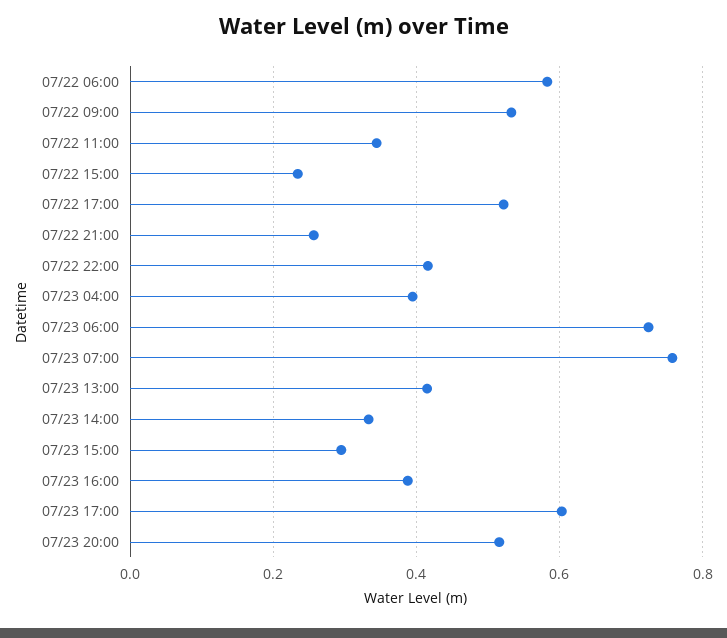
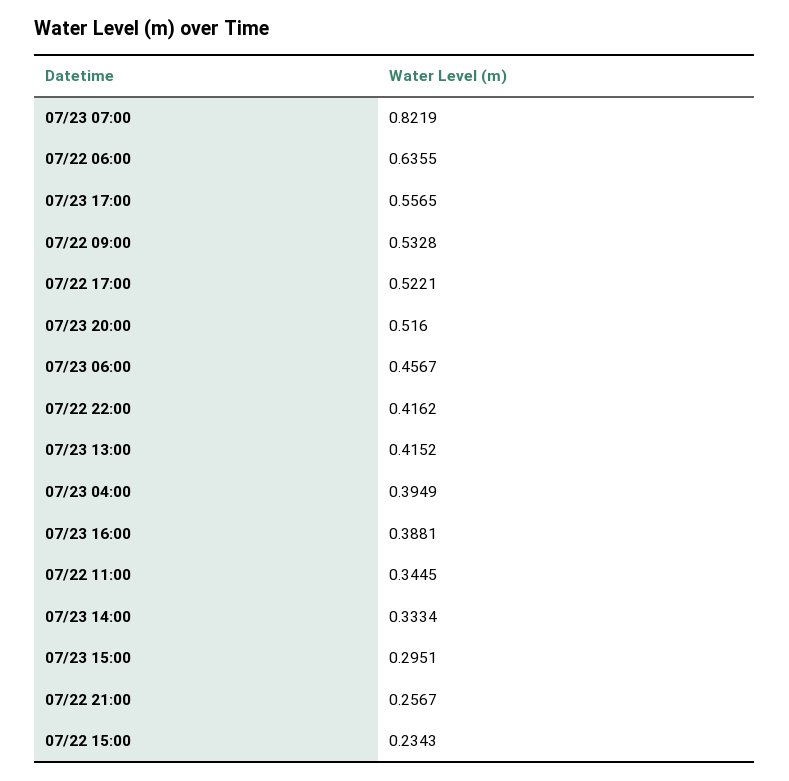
  {
-   "07/22 06:00": 0.58,
+   "07/22 06:00": 0.6355,
    "07/22 09:00": 0.5328,
    "07/22 11:00": 0.3445,
    "07/22 15:00": 0.2343,
    "07/22 17:00": 0.5221,
    "07/22 21:00": 0.2567,
    "07/22 22:00": 0.4162,
    "07/23 04:00": 0.3949,
-   "07/23 06:00": 0.72,
+   "07/23 06:00": 0.4567,
-   "07/23 07:00": 0.76,
+   "07/23 07:00": 0.8219,
    "07/23 13:00": 0.4152,
    "07/23 14:00": 0.3334,
    "07/23 15:00": 0.2951,
    "07/23 16:00": 0.3881,
-   "07/23 17:00": 0.6,
+   "07/23 17:00": 0.5565,
    "07/23 20:00": 0.516
  }

